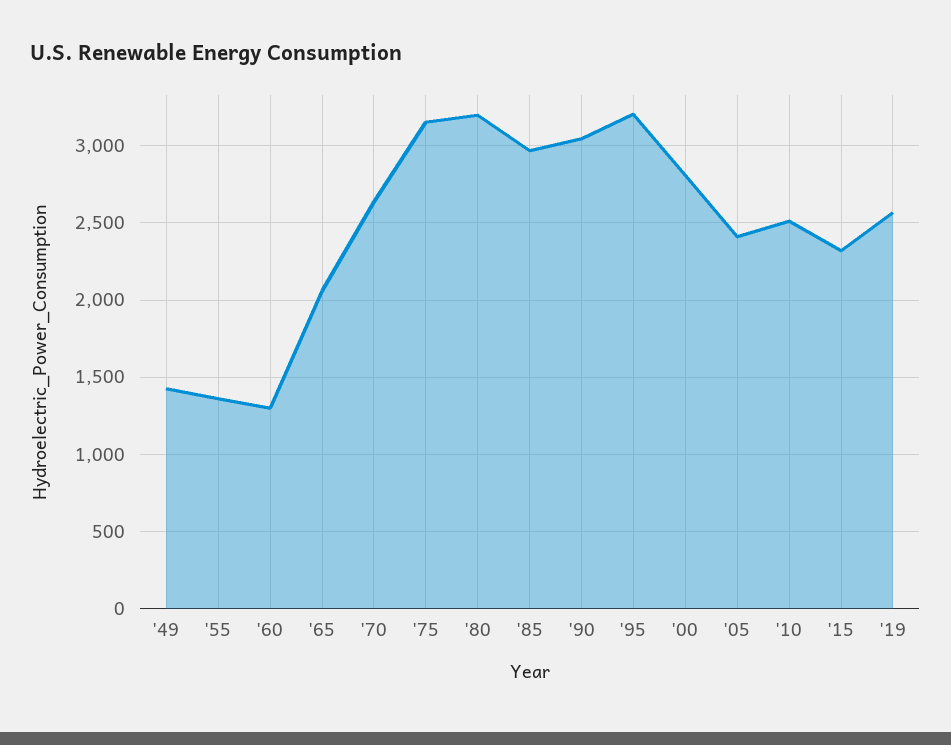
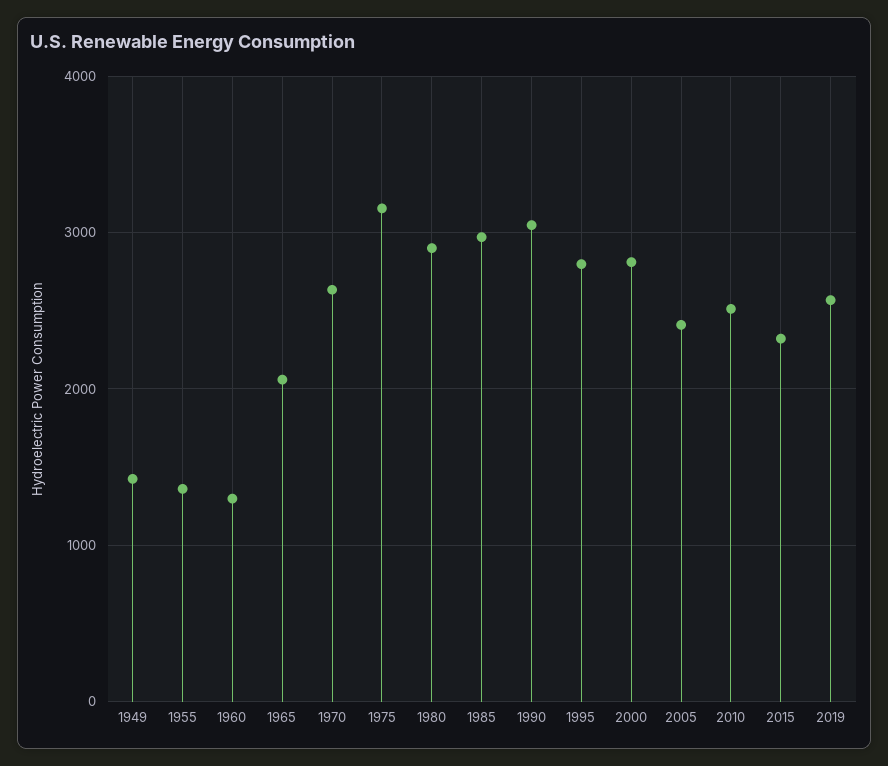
  {
    "'49": 1450,
    "'55": 1350,
    "'60": 1300,
    "'65": 2050,
    "'70": 2650,
    "'75": 3150,
-   "'80": 3200,
+   "'80": 2900,
    "'85": 2950,
    "'90": 3050,
-   "'95": 3200,
+   "'95": 2800,
    "'00": 2800,
    "'05": 2400,
    "'10": 2500,
    "'15": 2300,
    "'19": 2550
  }

